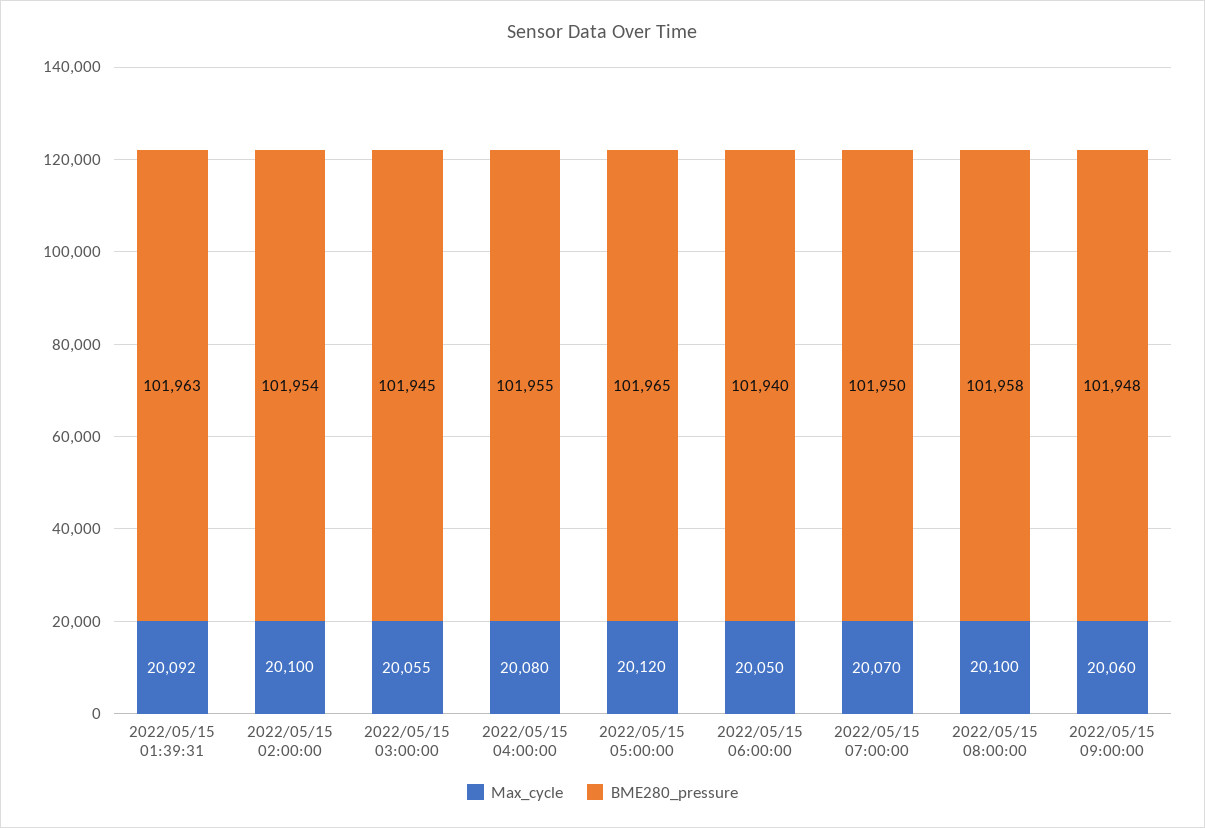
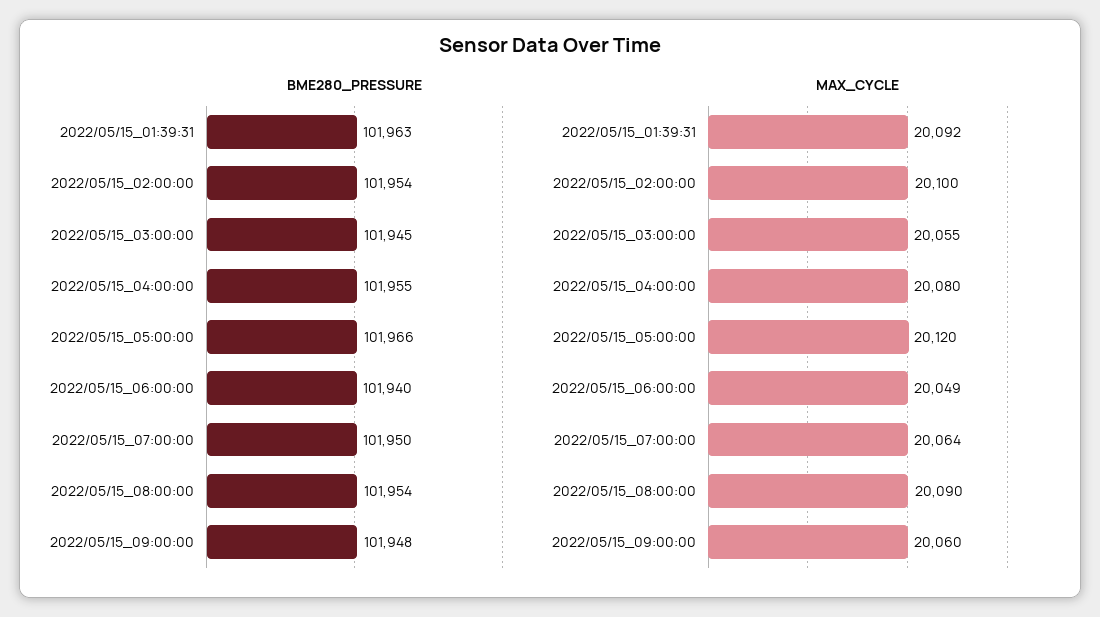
  {
    "Max_cycle": {
      "2022/05/15 01:39:31": 20092,
      "2022/05/15 02:00:00": 20100,
      "2022/05/15 03:00:00": 20055,
      "2022/05/15 04:00:00": 20080,
      "2022/05/15 05:00:00": 20120,
-     "2022/05/15 06:00:00": 20050,
+     "2022/05/15 06:00:00": 20049,
-     "2022/05/15 07:00:00": 20070,
+     "2022/05/15 07:00:00": 20064,
-     "2022/05/15 08:00:00": 20100,
+     "2022/05/15 08:00:00": 20090,
      "2022/05/15 09:00:00": 20060
    },
    "BME280_pressure": {
      "2022/05/15 01:39:31": 101963,
      "2022/05/15 02:00:00": 101954,
      "2022/05/15 03:00:00": 101945,
      "2022/05/15 04:00:00": 101955,
-     "2022/05/15 05:00:00": 101965,
+     "2022/05/15 05:00:00": 101966,
      "2022/05/15 06:00:00": 101940,
      "2022/05/15 07:00:00": 101950,
-     "2022/05/15 08:00:00": 101958,
+     "2022/05/15 08:00:00": 101954,
      "2022/05/15 09:00:00": 101948
    }
  }

